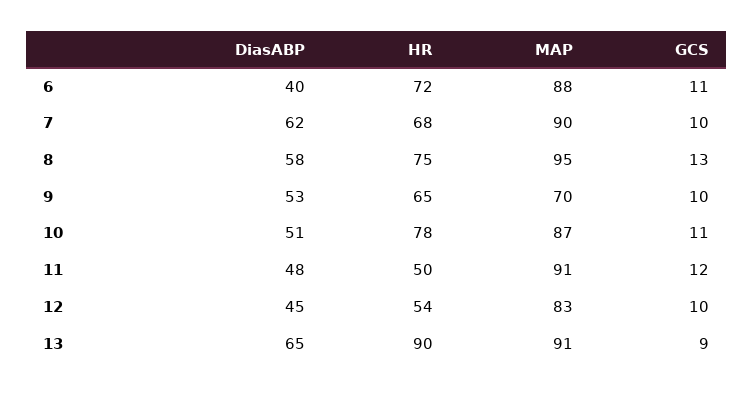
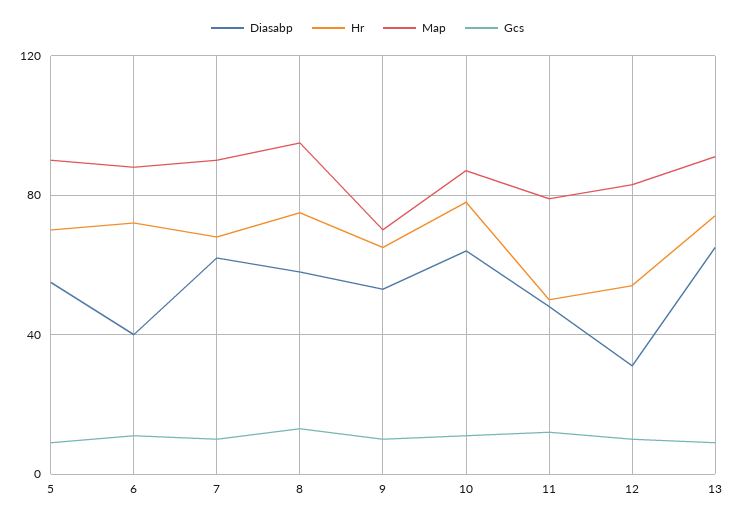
  {
    "DiasABP": {
      "6": 40,
      "7": 62,
      "8": 58,
      "9": 53,
-     "10": 51,
+     "10": 65,
      "11": 48,
-     "12": 45,
+     "12": 30,
-     "13": 65
+     "13": 65,
+     "5": 55
    },
    "HR": {
      "6": 72,
      "7": 68,
      "8": 75,
      "9": 65,
      "10": 78,
      "11": 50,
      "12": 54,
-     "13": 90
+     "13": 75,
+     "5": 70
    },
    "MAP": {
      "6": 88,
      "7": 90,
      "8": 95,
      "9": 70,
      "10": 87,
-     "11": 91,
+     "11": 80,
      "12": 83,
-     "13": 91
+     "13": 91,
+     "5": 90
    },
    "GCS": {
      "6": 11,
      "7": 10,
      "8": 13,
      "9": 10,
      "10": 11,
      "11": 12,
      "12": 10,
-     "13": 9
+     "13": 9,
+     "5": 10
    }
  }

